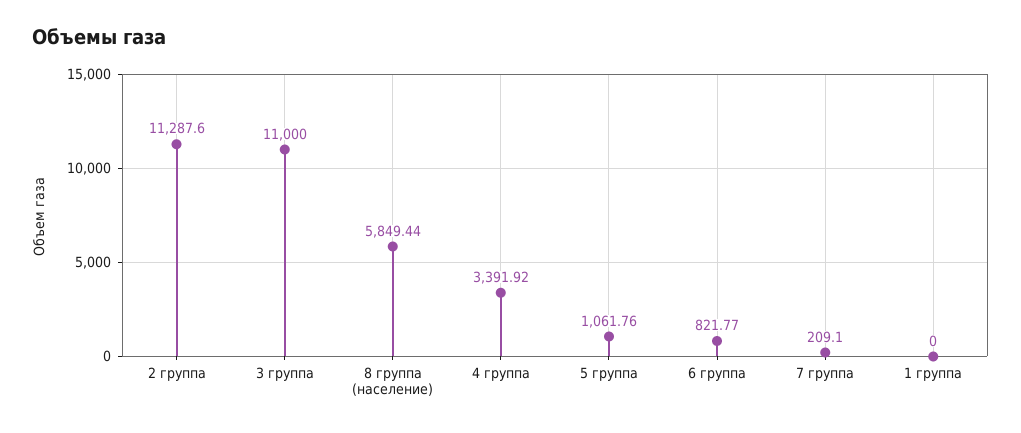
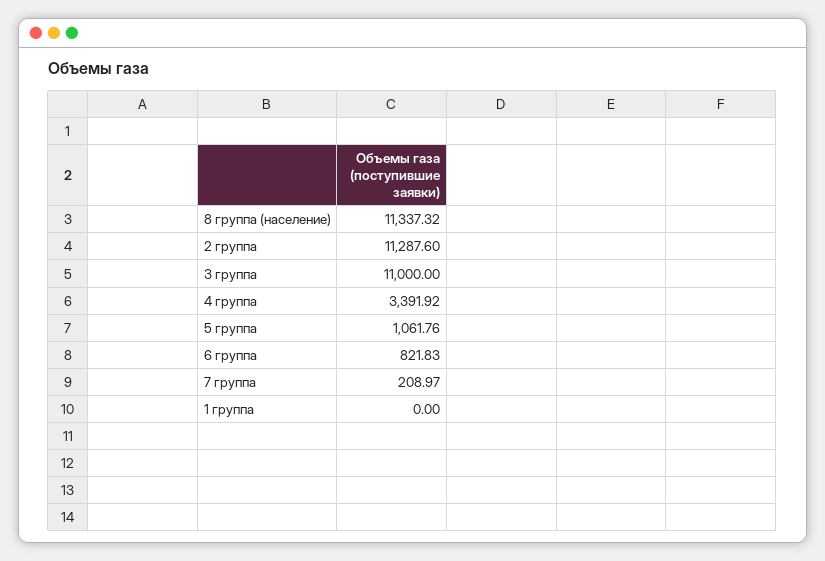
  {
    "2 группа": 11287.6,
    "3 группа": 11000,
-   "8 группа (население)": 5849.44,
+   "8 группа (население)": 11337.32,
    "4 группа": 3391.92,
    "5 группа": 1061.76,
-   "6 группа": 821.77,
+   "6 группа": 821.83,
-   "7 группа": 209.1,
+   "7 группа": 208.97,
    "1 группа": 0
  }

